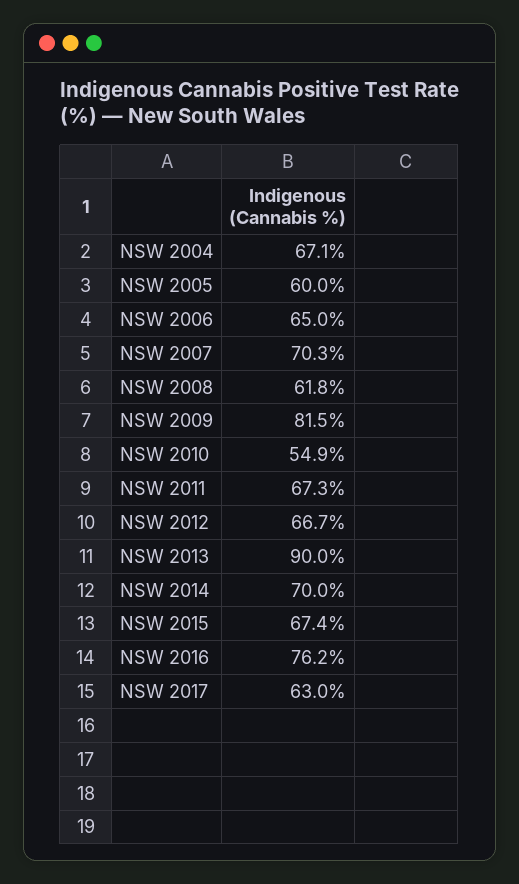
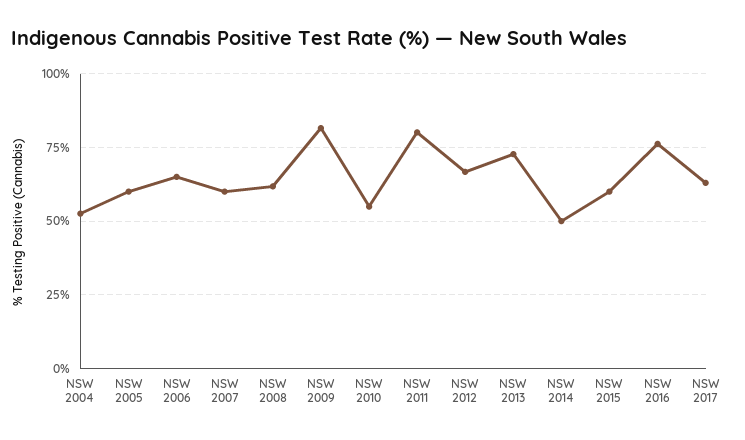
  {
-   "NSW 2004": 67.1,
+   "NSW 2004": 52.5,
    "NSW 2005": 60,
    "NSW 2006": 65,
-   "NSW 2007": 70.3,
+   "NSW 2007": 60,
    "NSW 2008": 61.8,
    "NSW 2009": 81.5,
    "NSW 2010": 54.9,
-   "NSW 2011": 67.3,
+   "NSW 2011": 80,
    "NSW 2012": 66.7,
-   "NSW 2013": 90,
+   "NSW 2013": 72.5,
-   "NSW 2014": 70,
+   "NSW 2014": 50,
-   "NSW 2015": 67.4,
+   "NSW 2015": 60,
    "NSW 2016": 76.2,
    "NSW 2017": 63
  }

